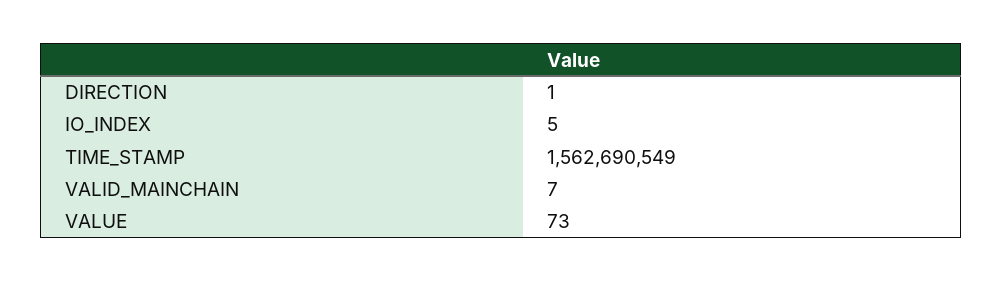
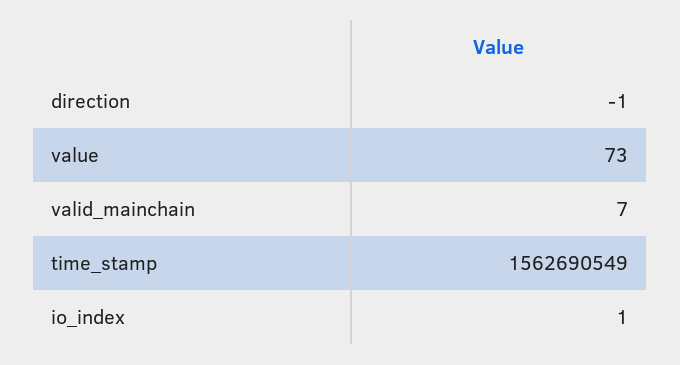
  {
-   "DIRECTION": 1,
+   "DIRECTION": -1,
-   "IO_INDEX": 5,
+   "IO_INDEX": 1,
    "TIME_STAMP": 1562690549,
    "VALID_MAINCHAIN": 7,
    "VALUE": 73
  }

